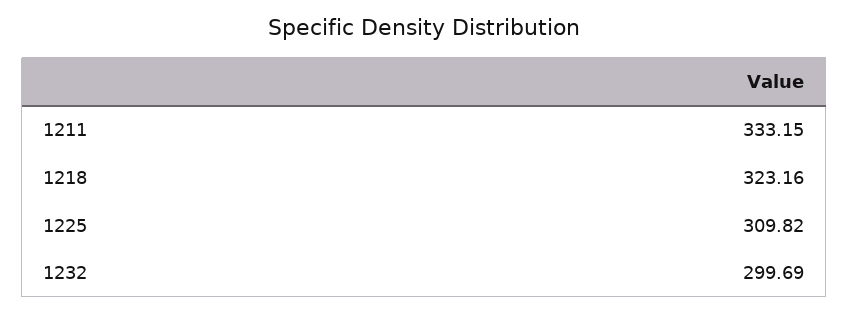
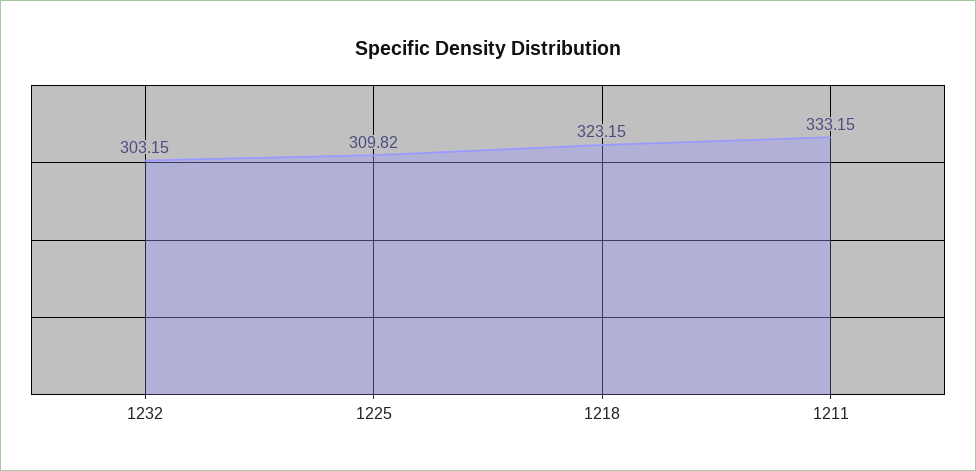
  {
    "1211": 333.15,
-   "1218": 323.16,
+   "1218": 323.15,
    "1225": 309.82,
-   "1232": 299.69
+   "1232": 303.15
  }

